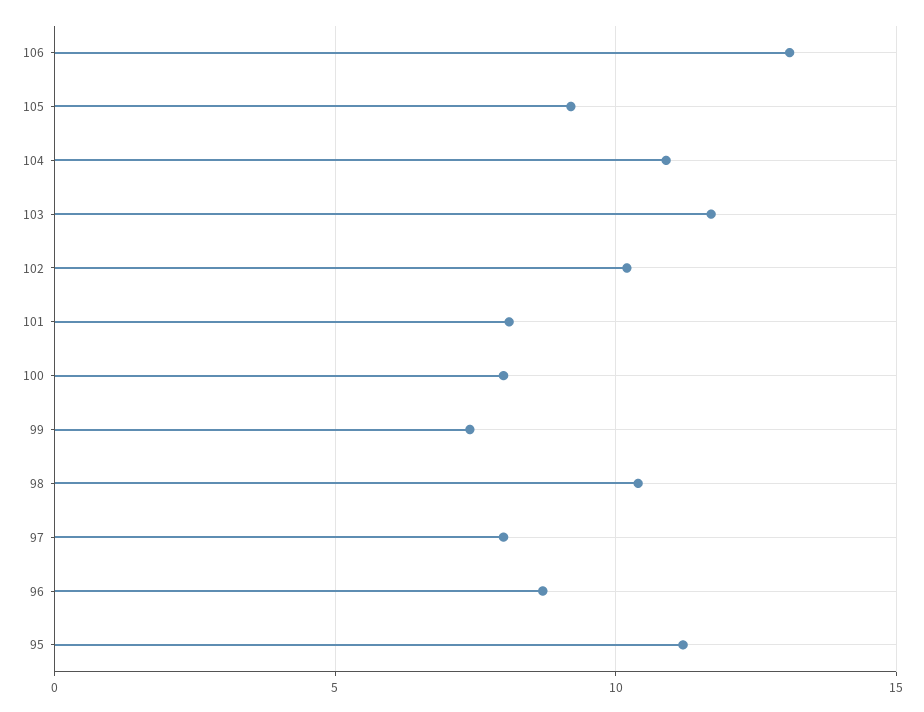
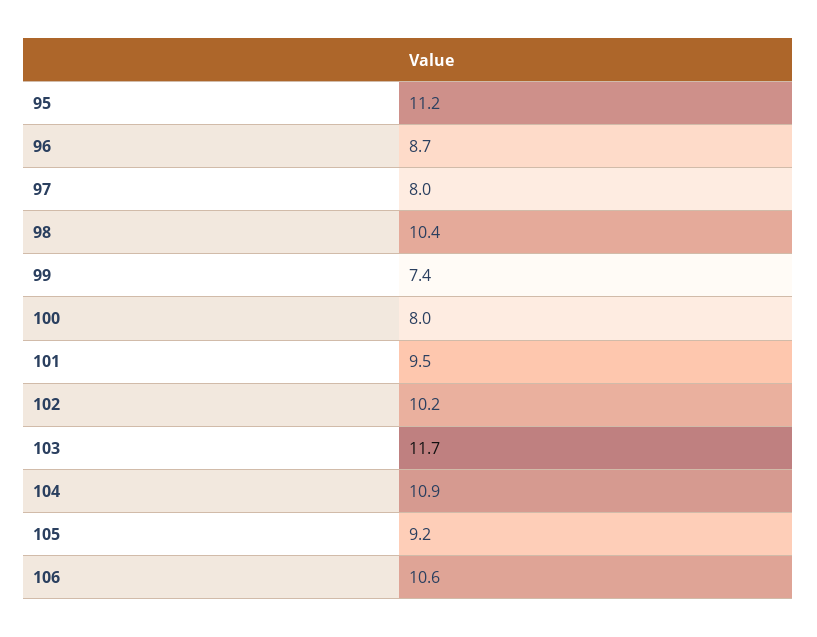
  {
-   "106": 13,
+   "106": 10.6,
    "105": 9.2,
    "104": 10.9,
    "103": 11.7,
    "102": 10.2,
-   "101": 8,
+   "101": 9.5,
    "100": 8,
    "99": 7.4,
    "98": 10.4,
    "97": 8,
    "96": 8.7,
    "95": 11.2
  }

